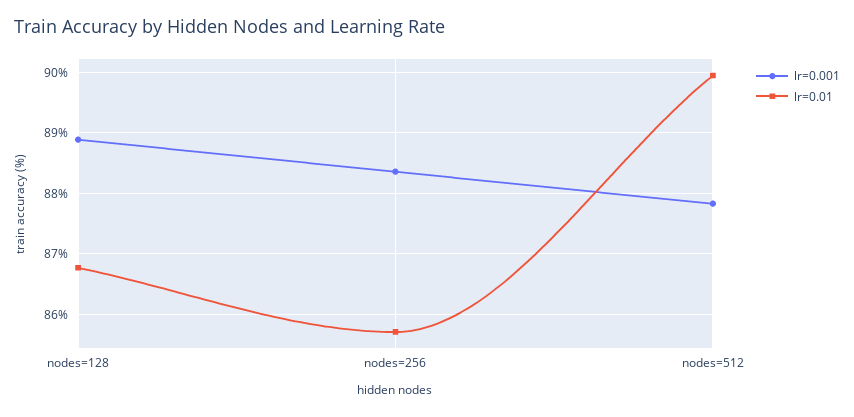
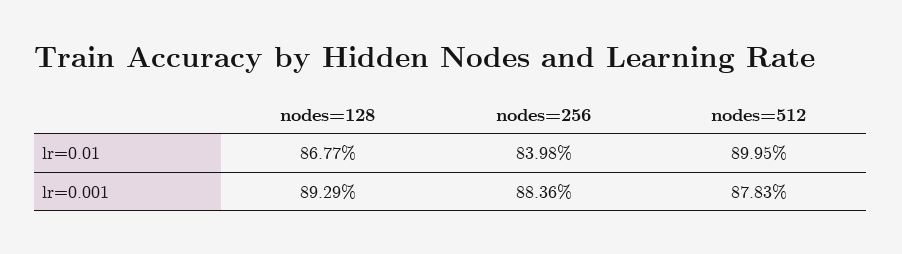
  {
    "lr=0.001": {
-     "nodes=128": 88.9,
+     "nodes=128": 89.29,
      "nodes=256": 88.36,
      "nodes=512": 87.83
    },
    "lr=0.01": {
      "nodes=128": 86.77,
-     "nodes=256": 85.7,
+     "nodes=256": 83.98,
      "nodes=512": 89.95
    }
  }

